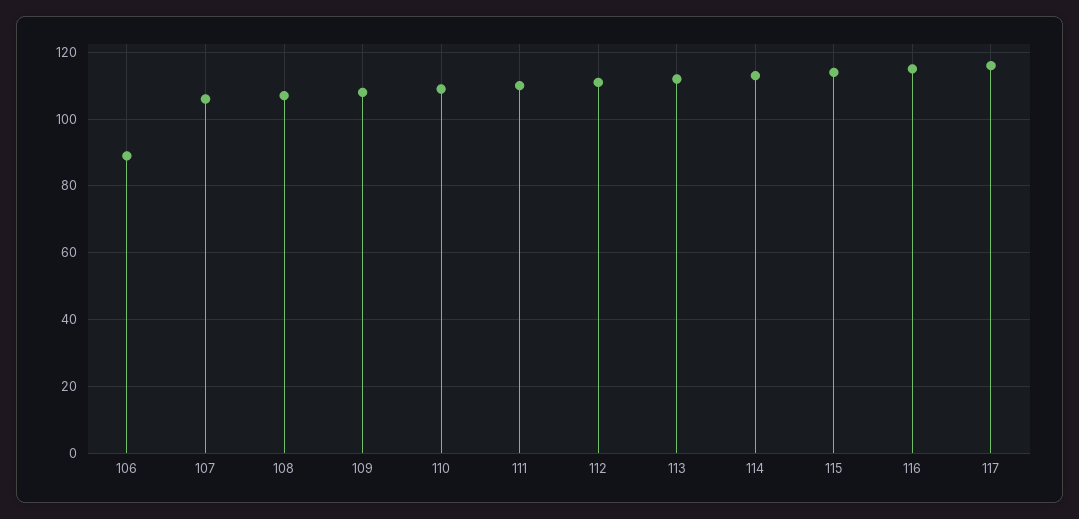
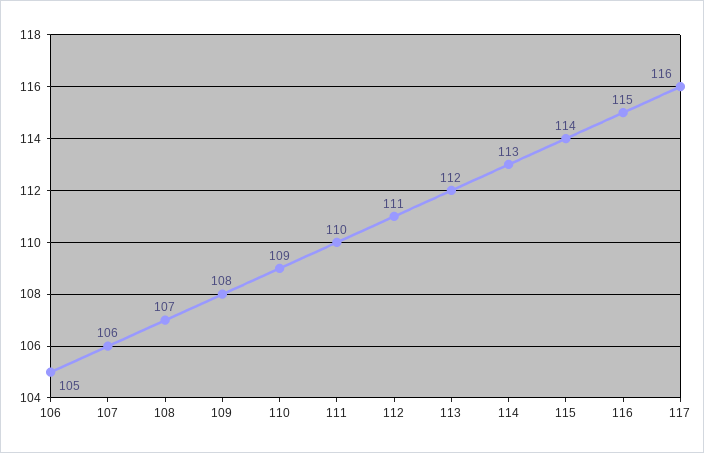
  {
-   "106": 90,
+   "106": 105,
    "107": 106,
    "108": 107,
    "109": 108,
    "110": 109,
    "111": 110,
    "112": 111,
    "113": 112,
    "114": 113,
    "115": 114,
    "116": 115,
    "117": 116
  }

